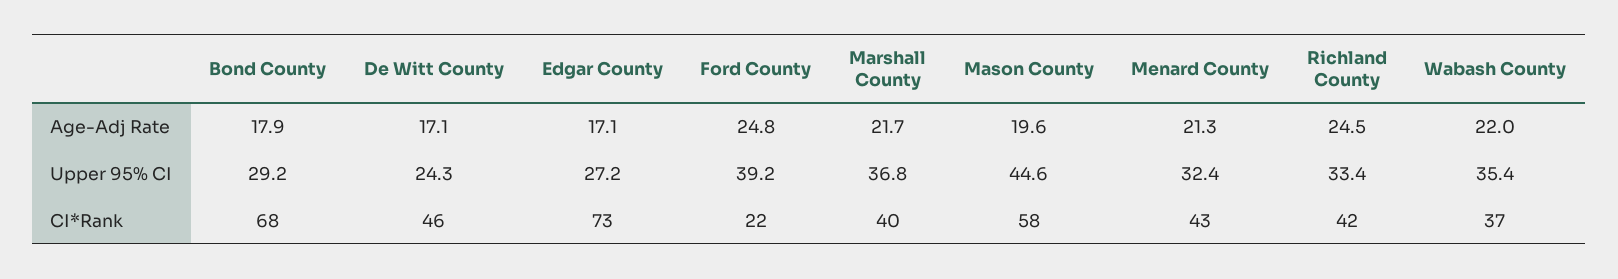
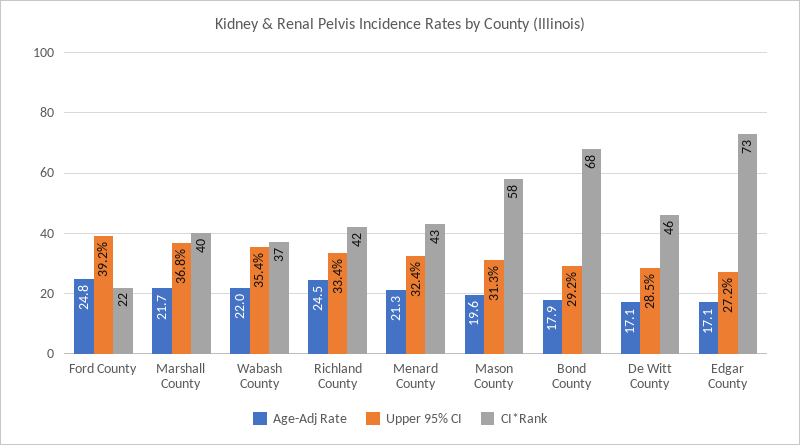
  {
    "Age-Adj Rate": {
      "Bond County": 17.9,
      "De Witt County": 17.1,
      "Edgar County": 17.1,
      "Ford County": 24.8,
      "Marshall County": 21.7,
      "Mason County": 19.6,
      "Menard County": 21.3,
      "Richland County": 24.5,
      "Wabash County": 22
    },
    "Upper 95% CI": {
      "Bond County": 29.2,
-     "De Witt County": 24.3,
+     "De Witt County": 28.5,
      "Edgar County": 27.2,
      "Ford County": 39.2,
      "Marshall County": 36.8,
-     "Mason County": 44.6,
+     "Mason County": 31.3,
      "Menard County": 32.4,
      "Richland County": 33.4,
      "Wabash County": 35.4
    },
    "CI*Rank": {
      "Bond County": 68,
      "De Witt County": 46,
      "Edgar County": 73,
      "Ford County": 22,
      "Marshall County": 40,
      "Mason County": 58,
      "Menard County": 43,
      "Richland County": 42,
      "Wabash County": 37
    }
  }

